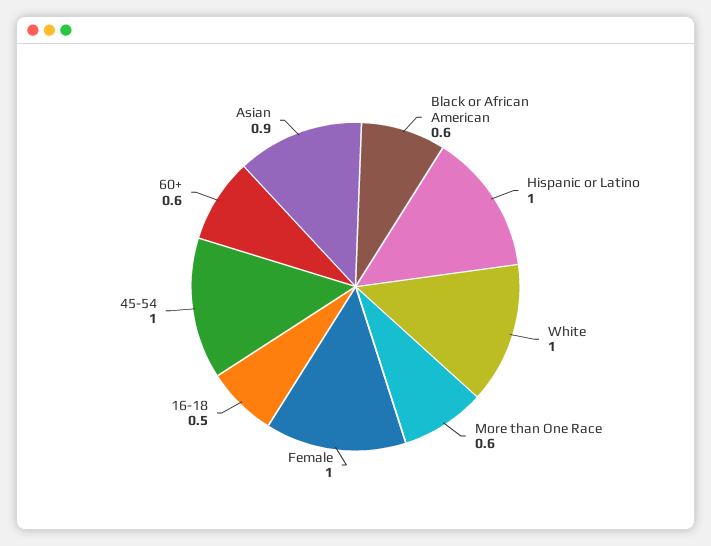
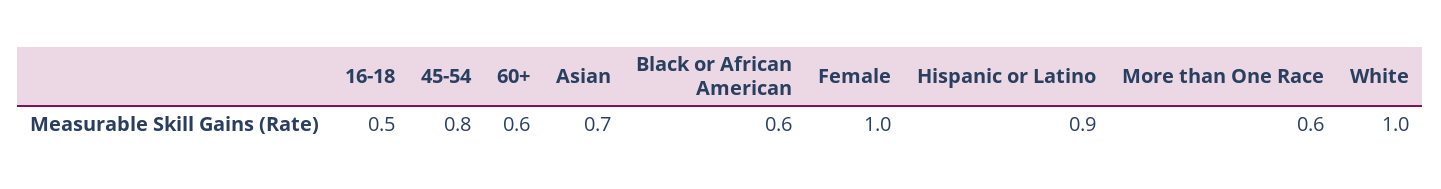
  {
    "Black or African American": 0.6,
-   "Hispanic or Latino": 1,
+   "Hispanic or Latino": 0.9,
    "White": 1,
    "More than One Race": 0.6,
    "Female": 1,
    "16-18": 0.5,
-   "45-54": 1,
+   "45-54": 0.8,
    "60+": 0.6,
-   "Asian": 0.9
+   "Asian": 0.7
  }

